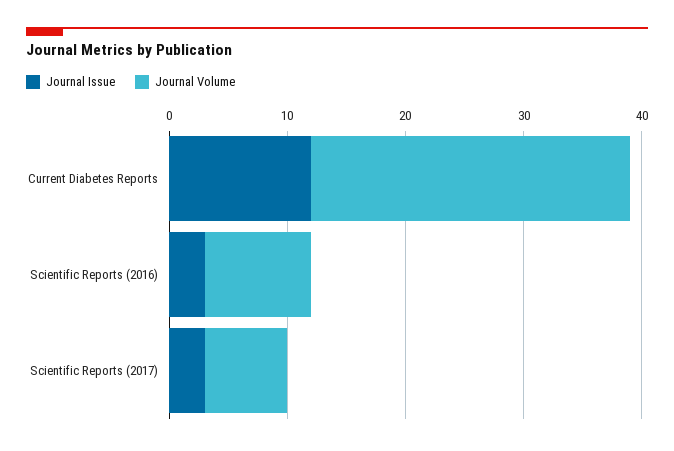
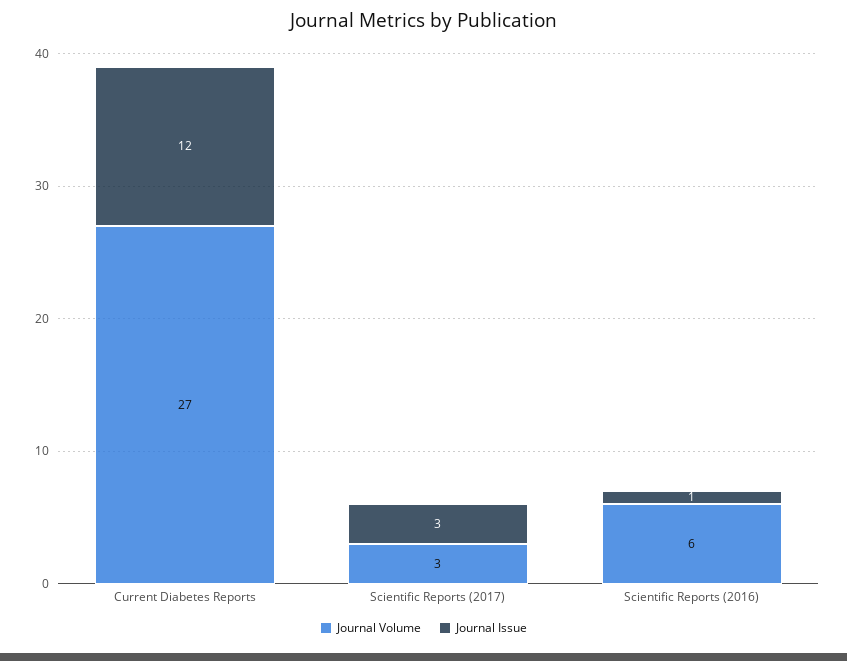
  {
    "Journal Issue": {
      "Current Diabetes Reports": 12,
-     "Scientific Reports (2016)": 3,
+     "Scientific Reports (2016)": 1,
      "Scientific Reports (2017)": 3
    },
    "Journal Volume": {
      "Current Diabetes Reports": 27,
-     "Scientific Reports (2016)": 9,
+     "Scientific Reports (2016)": 6,
-     "Scientific Reports (2017)": 7
+     "Scientific Reports (2017)": 3
    }
  }

